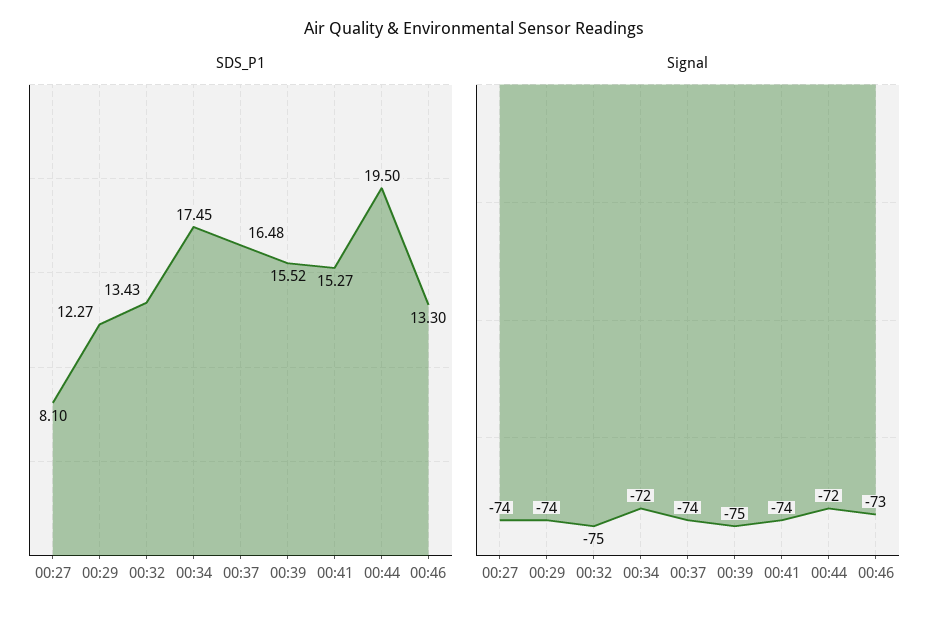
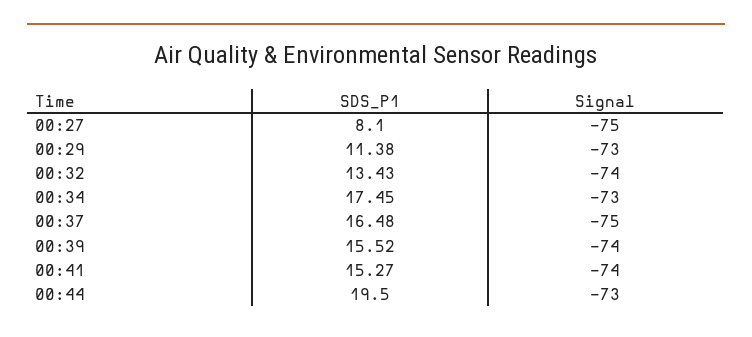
  {
    "SDS_P1": {
      "00:27": 8.1,
-     "00:29": 12.27,
+     "00:29": 11.38,
      "00:32": 13.43,
      "00:34": 17.45,
      "00:37": 16.48,
      "00:39": 15.52,
      "00:41": 15.27,
-     "00:44": 19.5,
+     "00:44": 19.5
-     "00:46": 13.3
    },
    "Signal": {
-     "00:27": -74,
+     "00:27": -75,
-     "00:29": -74,
+     "00:29": -73,
-     "00:32": -75,
+     "00:32": -74,
-     "00:34": -72,
+     "00:34": -73,
-     "00:37": -74,
+     "00:37": -75,
-     "00:39": -75,
+     "00:39": -74,
      "00:41": -74,
-     "00:44": -72,
+     "00:44": -73
-     "00:46": -73
    }
  }

